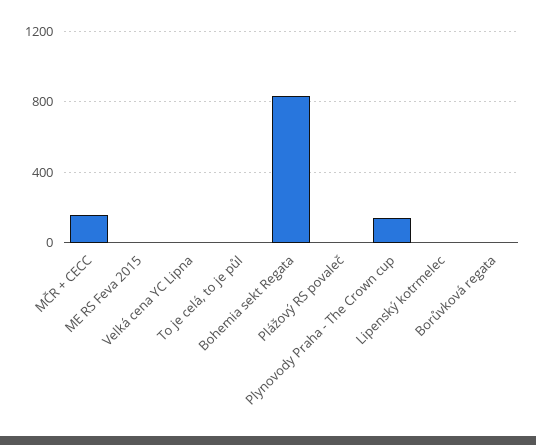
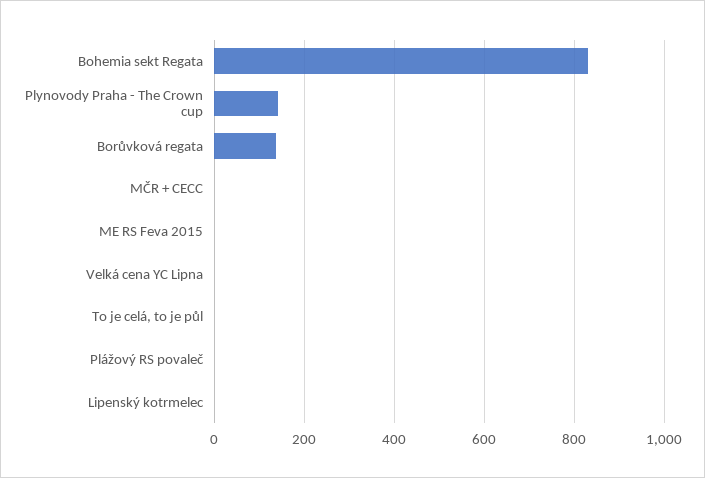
  {
-   "MČR + CECC": 150,
+   "MČR + CECC": 0,
    "ME RS Feva 2015": 0,
    "Velká cena YC Lipna": 0,
    "To je celá, to je půl": 0,
    "Bohemia sekt Regata": 840,
    "Plážový RS povaleč": 0,
    "Plynovody Praha - The Crown cup": 140,
    "Lipenský kotrmelec": 0,
-   "Borůvková regata": 0
+   "Borůvková regata": 140
  }

